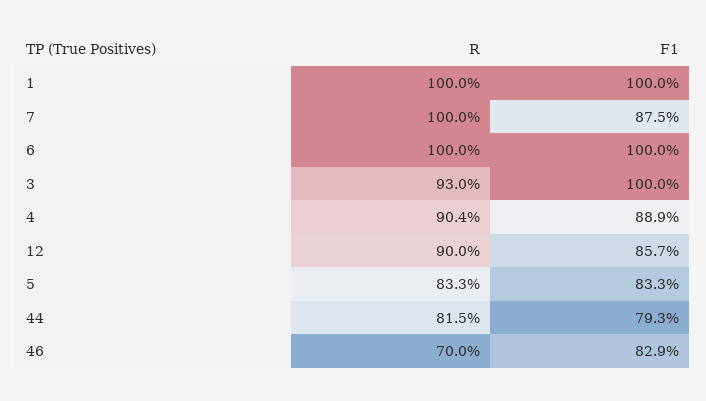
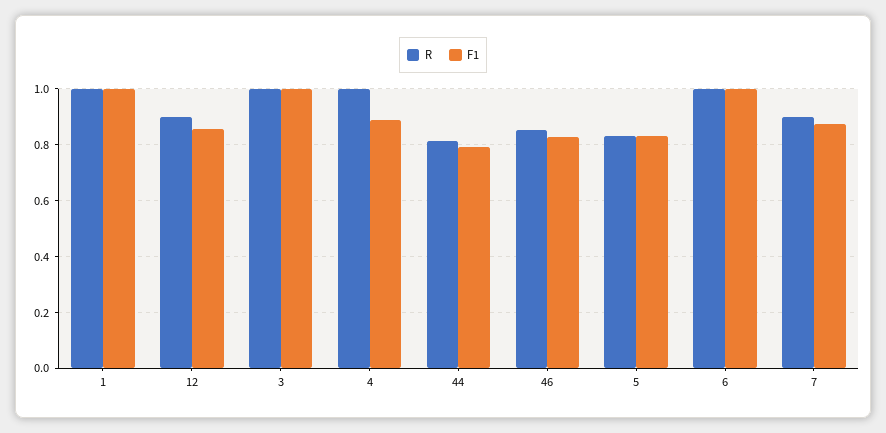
  {
    "R": {
      "1": 1,
-     "7": 1,
+     "7": 0.9,
      "6": 1,
-     "3": 0.93,
+     "3": 1,
-     "4": 0.904,
+     "4": 1,
      "12": 0.9,
      "5": 0.833,
      "44": 0.815,
-     "46": 0.7
+     "46": 0.85
    },
    "F1": {
      "1": 1,
      "7": 0.875,
      "6": 1,
      "3": 1,
      "4": 0.889,
      "12": 0.857,
      "5": 0.833,
      "44": 0.793,
      "46": 0.829
    }
  }

